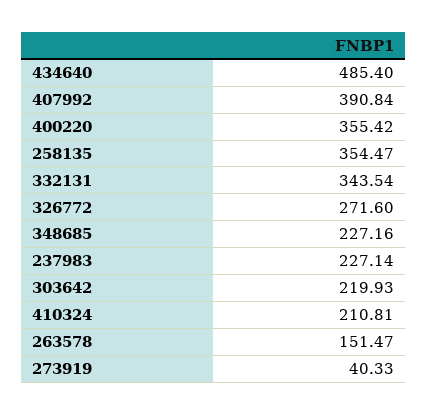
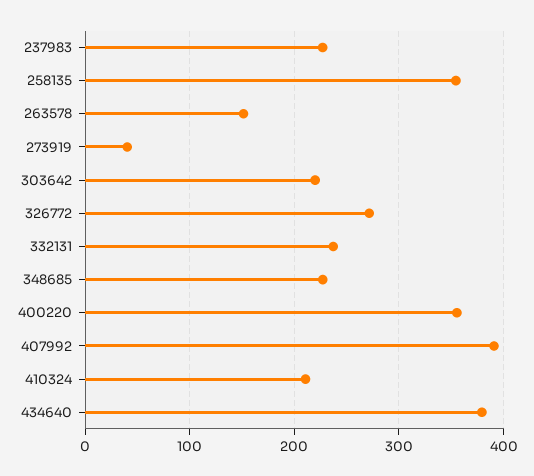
  {
-   "434640": 485.4,
+   "434640": 380,
    "407992": 390.84,
    "400220": 355.42,
    "258135": 354.47,
-   "332131": 343.54,
+   "332131": 240,
    "326772": 271.6,
    "348685": 227.16,
    "237983": 227.14,
    "303642": 219.93,
    "410324": 210.81,
    "263578": 151.47,
    "273919": 40.33
  }

